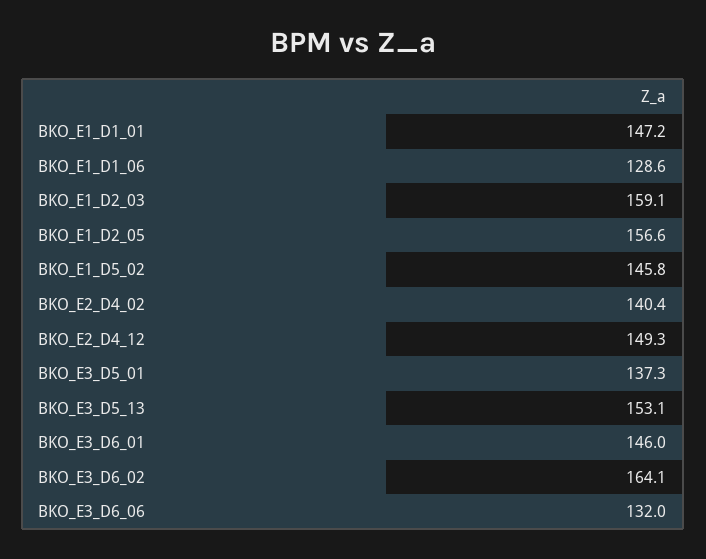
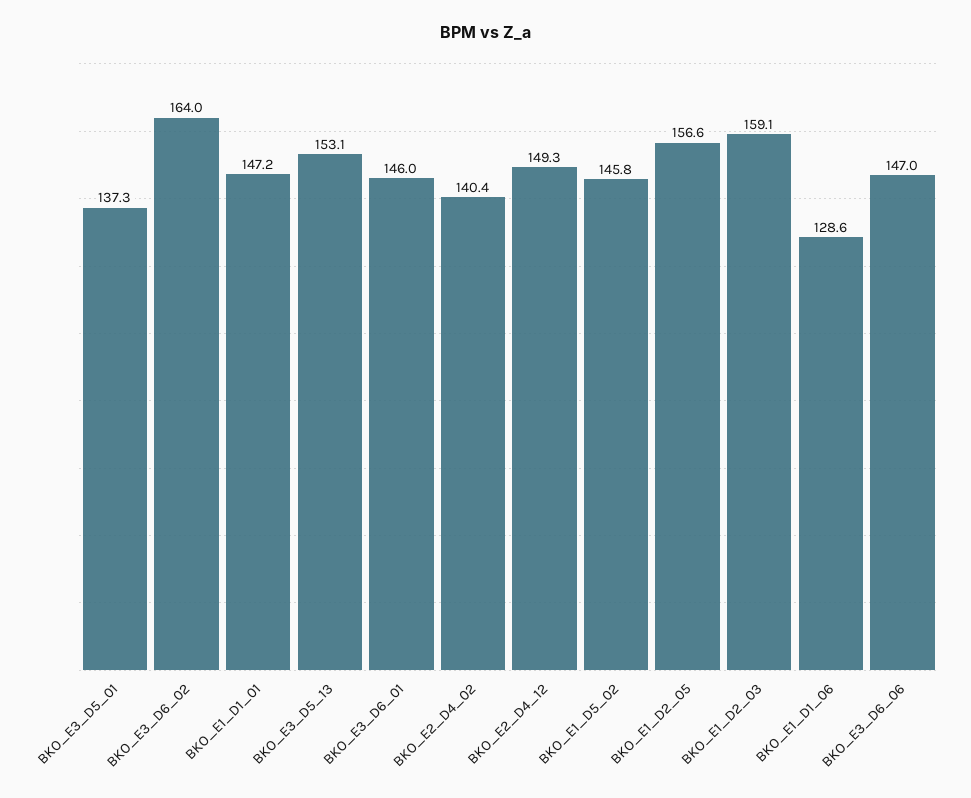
  {
    "BKO_E1_D1_01": 147.2,
    "BKO_E1_D1_06": 128.6,
    "BKO_E1_D2_03": 159.1,
    "BKO_E1_D2_05": 156.6,
    "BKO_E1_D5_02": 145.8,
    "BKO_E2_D4_02": 140.4,
    "BKO_E2_D4_12": 149.3,
    "BKO_E3_D5_01": 137.3,
    "BKO_E3_D5_13": 153.1,
    "BKO_E3_D6_01": 146,
-   "BKO_E3_D6_02": 164.1,
+   "BKO_E3_D6_02": 164,
-   "BKO_E3_D6_06": 132
+   "BKO_E3_D6_06": 147
  }

